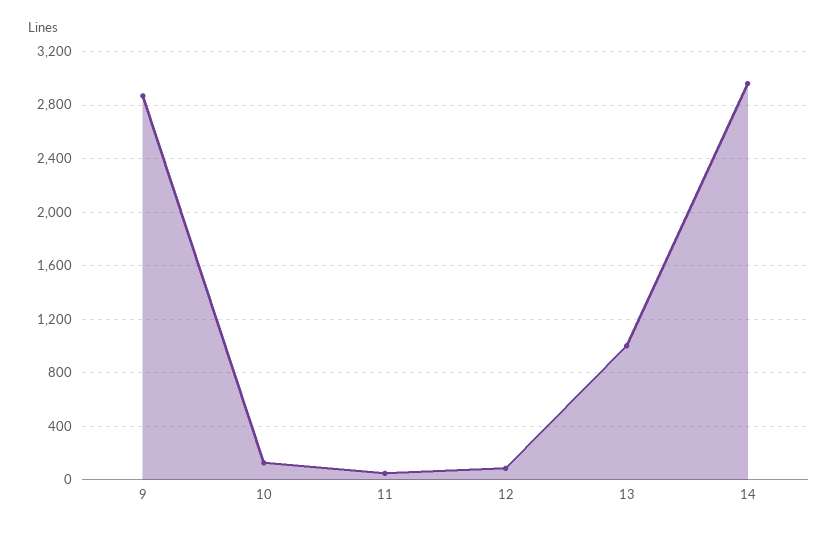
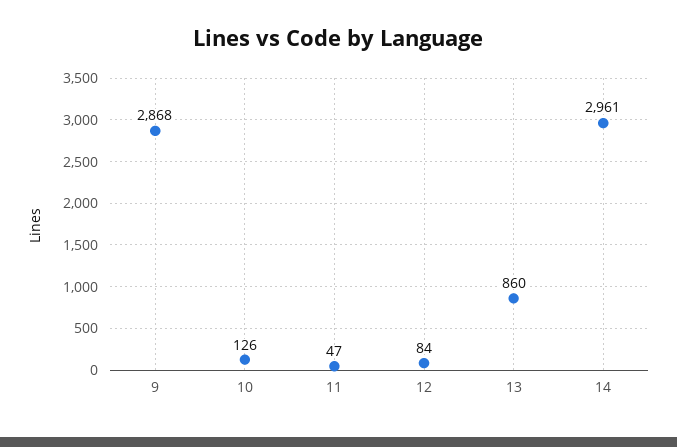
  {
    "9": 2868,
    "10": 126,
    "11": 47,
    "12": 84,
-   "13": 1000,
+   "13": 860,
    "14": 2961
  }

